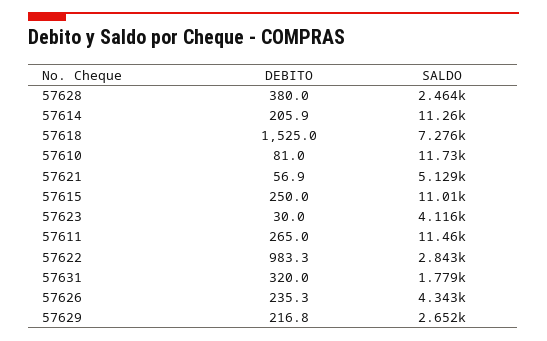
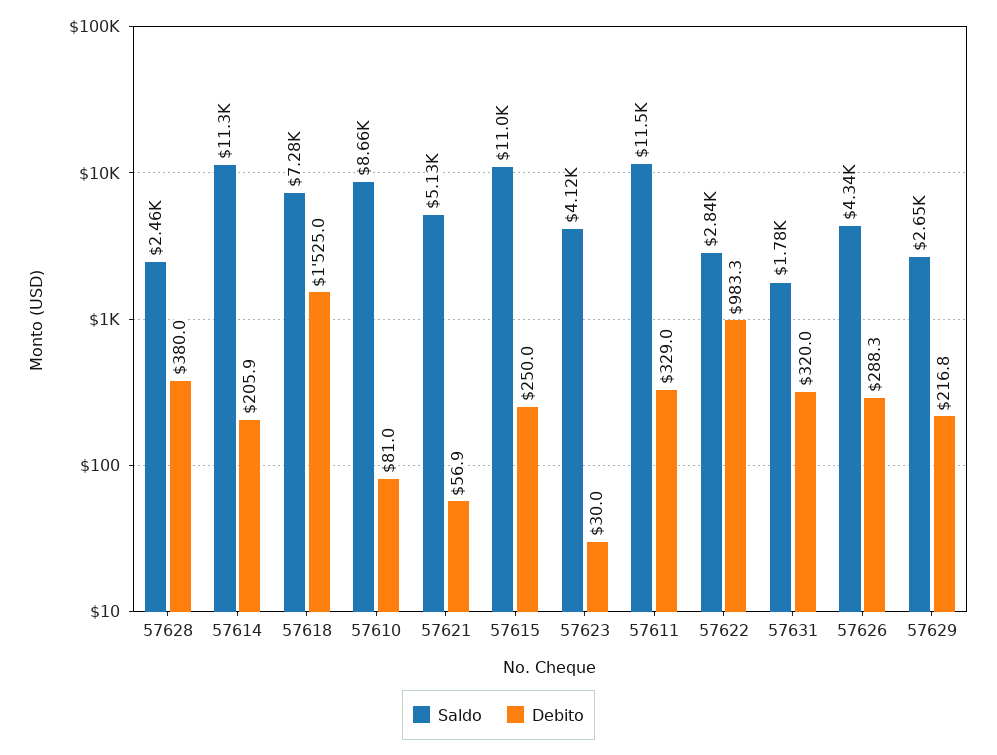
  {
    "DEBITO": {
      "57628": 380,
      "57614": 205.9,
      "57618": 1525,
      "57610": 81,
      "57621": 56.9,
      "57615": 250,
      "57623": 30,
-     "57611": 265,
+     "57611": 329,
      "57622": 983.3,
      "57631": 320,
-     "57626": 235.3,
+     "57626": 288.3,
      "57629": 216.8
    },
    "SALDO": {
      "57628": 2464,
      "57614": 11260,
      "57618": 7276,
-     "57610": 11730,
+     "57610": 8660,
      "57621": 5129,
      "57615": 11010,
      "57623": 4116,
      "57611": 11460,
      "57622": 2843,
      "57631": 1779,
      "57626": 4343,
      "57629": 2652
    }
  }

